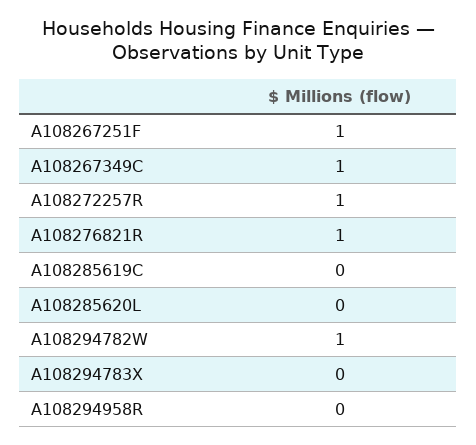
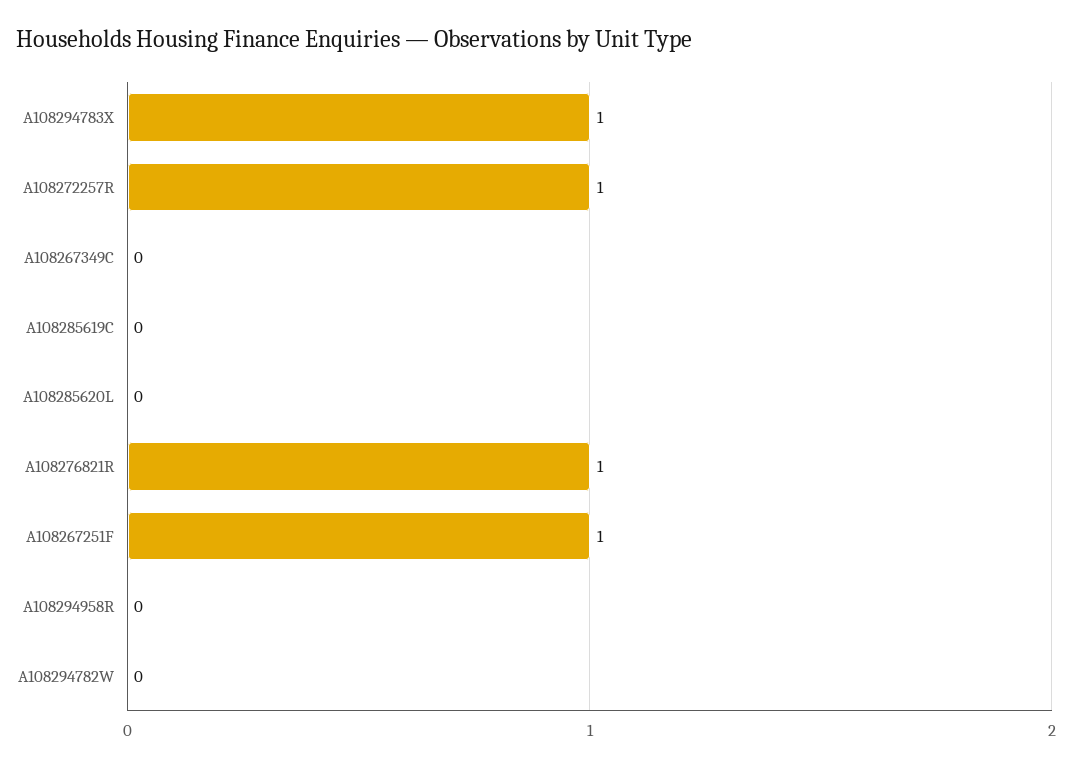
  {
    "A108267251F": 1,
-   "A108267349C": 1,
+   "A108267349C": 0,
    "A108272257R": 1,
    "A108276821R": 1,
    "A108285619C": 0,
    "A108285620L": 0,
-   "A108294782W": 1,
+   "A108294782W": 0,
-   "A108294783X": 0,
+   "A108294783X": 1,
    "A108294958R": 0
  }

